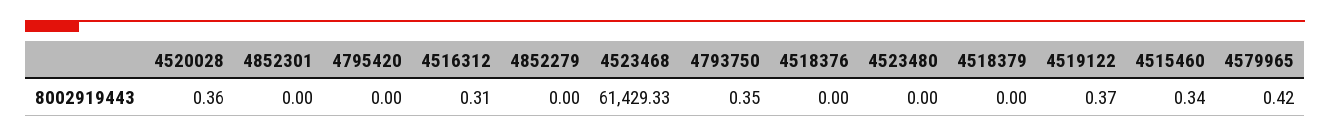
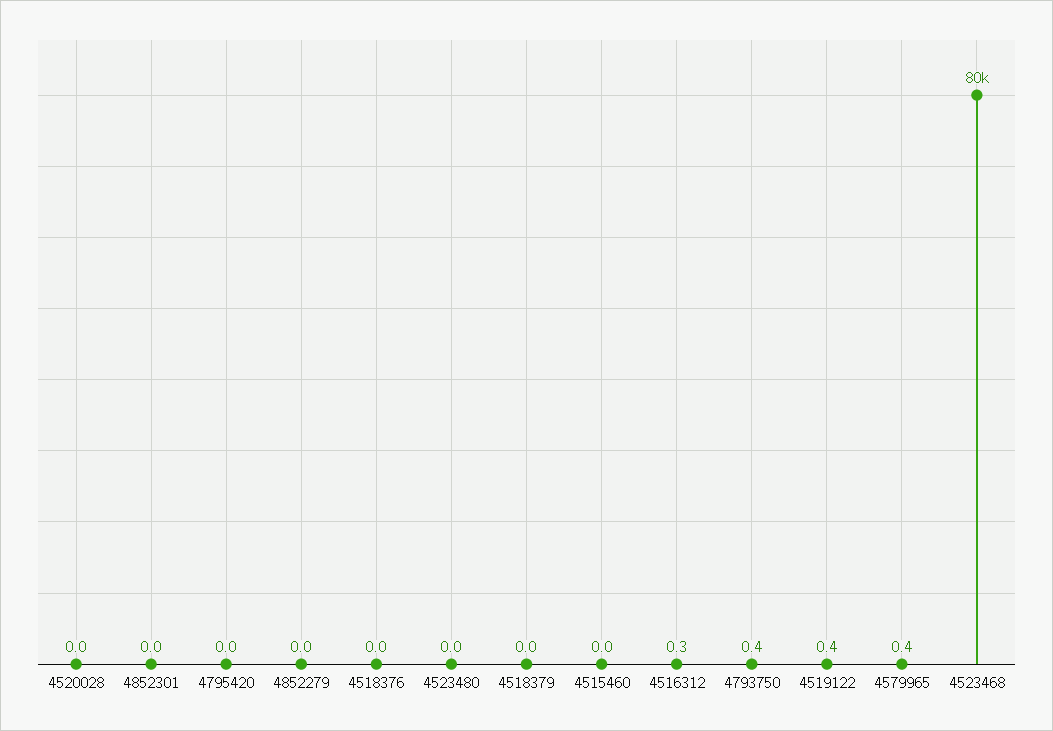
  {
-   "4520028": 0.36,
+   "4520028": 0,
    "4852301": 0,
    "4795420": 0,
    "4516312": 0.31,
    "4852279": 0,
-   "4523468": 61429.33,
+   "4523468": 80000,
    "4793750": 0.35,
    "4518376": 0,
    "4523480": 0,
    "4518379": 0,
    "4519122": 0.37,
-   "4515460": 0.34,
+   "4515460": 0,
    "4579965": 0.42
  }

